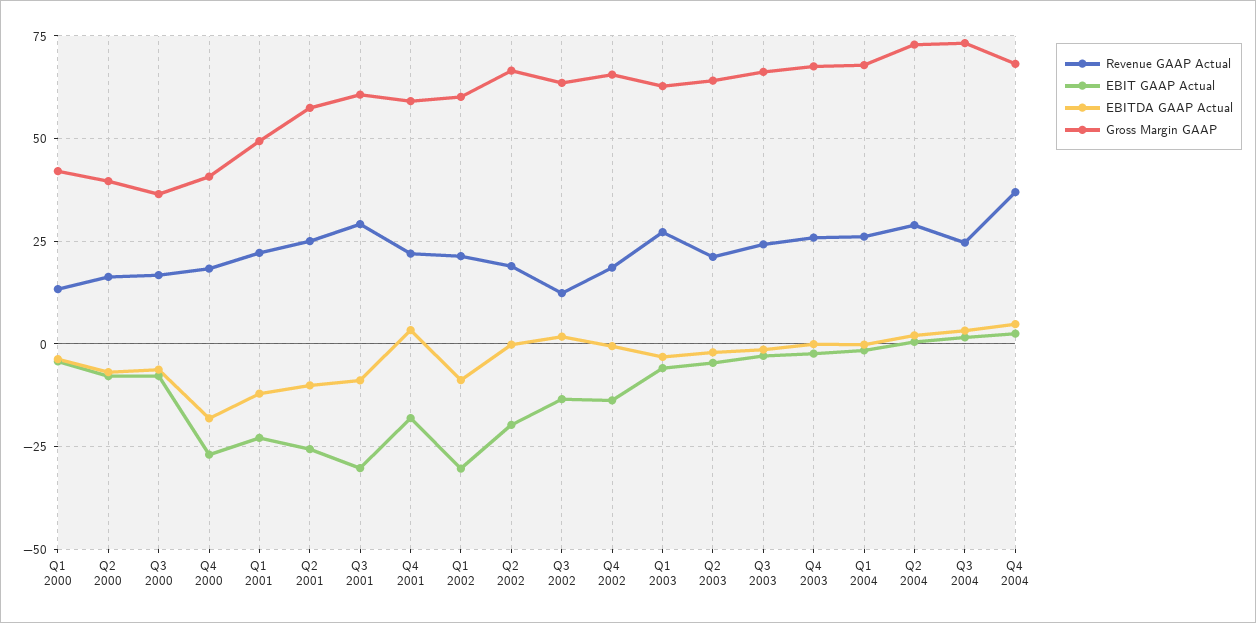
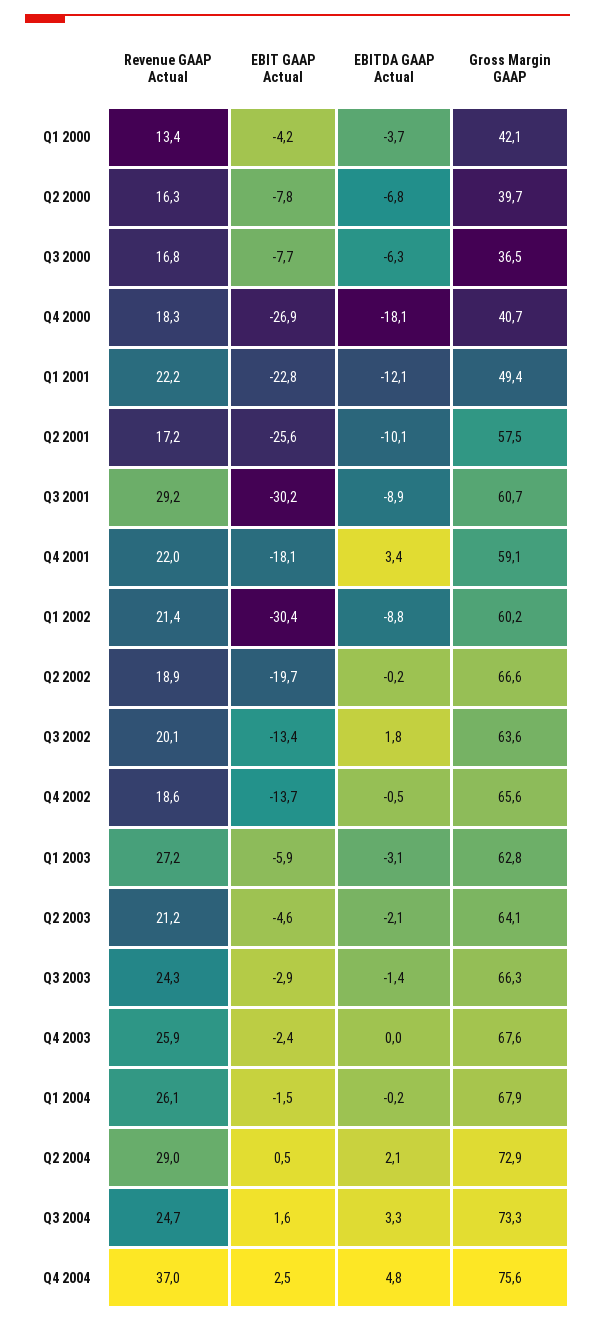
  {
    "Revenue GAAP Actual": {
      "Q1 2000": 13.4,
      "Q2 2000": 16.3,
      "Q3 2000": 16.8,
      "Q4 2000": 18.3,
      "Q1 2001": 22.2,
-     "Q2 2001": 25,
+     "Q2 2001": 17.2,
      "Q3 2001": 29.2,
      "Q4 2001": 22,
      "Q1 2002": 21.4,
      "Q2 2002": 18.9,
-     "Q3 2002": 12.5,
+     "Q3 2002": 20.1,
      "Q4 2002": 18.6,
      "Q1 2003": 27.2,
      "Q2 2003": 21.2,
      "Q3 2003": 24.3,
      "Q4 2003": 25.9,
      "Q1 2004": 26.1,
      "Q2 2004": 29,
      "Q3 2004": 24.7,
      "Q4 2004": 37
    },
    "EBIT GAAP Actual": {
      "Q1 2000": -4.2,
      "Q2 2000": -7.8,
      "Q3 2000": -7.7,
      "Q4 2000": -26.9,
      "Q1 2001": -22.8,
      "Q2 2001": -25.6,
      "Q3 2001": -30.2,
      "Q4 2001": -18.1,
      "Q1 2002": -30.4,
      "Q2 2002": -19.7,
      "Q3 2002": -13.4,
      "Q4 2002": -13.7,
      "Q1 2003": -5.9,
      "Q2 2003": -4.6,
      "Q3 2003": -2.9,
      "Q4 2003": -2.4,
      "Q1 2004": -1.5,
      "Q2 2004": 0.5,
      "Q3 2004": 1.6,
      "Q4 2004": 2.5
    },
    "EBITDA GAAP Actual": {
      "Q1 2000": -3.7,
      "Q2 2000": -6.8,
      "Q3 2000": -6.3,
      "Q4 2000": -18.1,
      "Q1 2001": -12.1,
      "Q2 2001": -10.1,
      "Q3 2001": -8.9,
      "Q4 2001": 3.4,
      "Q1 2002": -8.8,
      "Q2 2002": -0.2,
      "Q3 2002": 1.8,
      "Q4 2002": -0.5,
      "Q1 2003": -3.1,
      "Q2 2003": -2.1,
      "Q3 2003": -1.4,
      "Q4 2003": 0,
      "Q1 2004": -0.2,
      "Q2 2004": 2.1,
      "Q3 2004": 3.3,
      "Q4 2004": 4.8
    },
    "Gross Margin GAAP": {
      "Q1 2000": 42.1,
      "Q2 2000": 39.7,
      "Q3 2000": 36.5,
      "Q4 2000": 40.7,
      "Q1 2001": 49.4,
      "Q2 2001": 57.5,
      "Q3 2001": 60.7,
      "Q4 2001": 59.1,
      "Q1 2002": 60.2,
      "Q2 2002": 66.6,
      "Q3 2002": 63.6,
      "Q4 2002": 65.6,
      "Q1 2003": 62.8,
      "Q2 2003": 64.1,
      "Q3 2003": 66.3,
      "Q4 2003": 67.6,
      "Q1 2004": 67.9,
      "Q2 2004": 72.9,
      "Q3 2004": 73.3,
-     "Q4 2004": 67.5
+     "Q4 2004": 75.6
    }
  }

